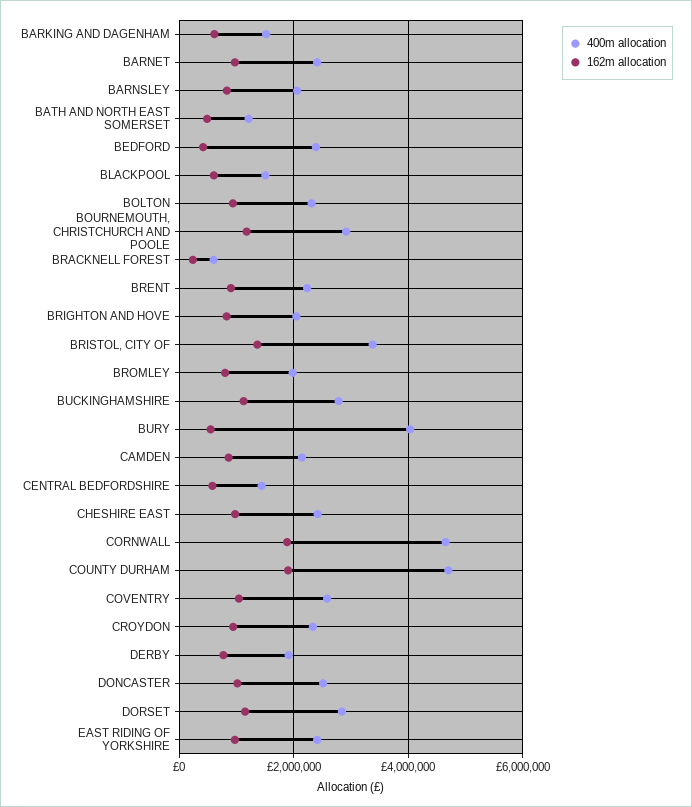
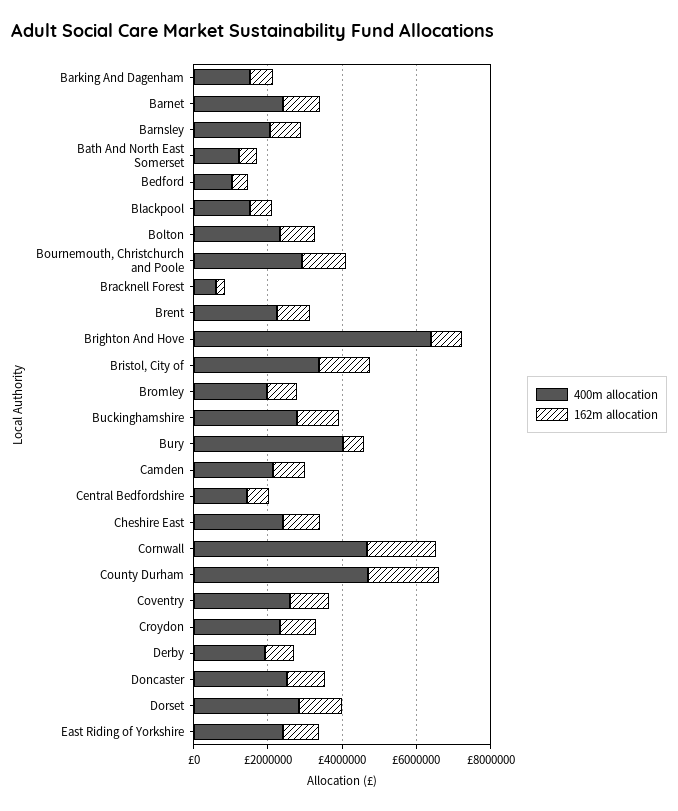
  {
    "400m allocation": {
      "BARKING AND DAGENHAM": 1600000,
      "BARNET": 2400000,
      "BARNSLEY": 2000000,
      "BATH AND NORTH EAST SOMERSET": 1200000,
-     "BEDFORD": 2400000,
+     "BEDFORD": 1000000,
      "BLACKPOOL": 1600000,
      "BOLTON": 2400000,
      "BOURNEMOUTH, CHRISTCHURCH AND POOLE": 3000000,
      "BRACKNELL FOREST": 600000,
      "BRENT": 2200000,
-     "BRIGHTON AND HOVE": 2000000,
+     "BRIGHTON AND HOVE": 6500000,
      "BRISTOL, CITY OF": 3400000,
      "BROMLEY": 2000000,
      "BUCKINGHAMSHIRE": 2800000,
      "BURY": 4000000,
      "CAMDEN": 2200000,
      "CENTRAL BEDFORDSHIRE": 1400000,
      "CHESHIRE EAST": 2400000,
      "CORNWALL": 4600000,
      "COUNTY DURHAM": 4800000,
      "COVENTRY": 2600000,
      "CROYDON": 2400000,
      "DERBY": 2000000,
      "DONCASTER": 2600000,
      "DORSET": 2800000,
      "EAST RIDING OF YORKSHIRE": 2400000
    },
    "162m allocation": {
      "BARKING AND DAGENHAM": 600000,
      "BARNET": 1000000,
      "BARNSLEY": 800000,
      "BATH AND NORTH EAST SOMERSET": 400000,
      "BEDFORD": 400000,
      "BLACKPOOL": 600000,
      "BOLTON": 1000000,
      "BOURNEMOUTH, CHRISTCHURCH AND POOLE": 1200000,
      "BRACKNELL FOREST": 200000,
      "BRENT": 1000000,
      "BRIGHTON AND HOVE": 800000,
      "BRISTOL, CITY OF": 1400000,
      "BROMLEY": 800000,
      "BUCKINGHAMSHIRE": 1200000,
      "BURY": 600000,
      "CAMDEN": 800000,
      "CENTRAL BEDFORDSHIRE": 600000,
      "CHESHIRE EAST": 1000000,
      "CORNWALL": 1800000,
      "COUNTY DURHAM": 2000000,
      "COVENTRY": 1000000,
      "CROYDON": 1000000,
      "DERBY": 800000,
      "DONCASTER": 1000000,
      "DORSET": 1200000,
      "EAST RIDING OF YORKSHIRE": 1000000
    }
  }

